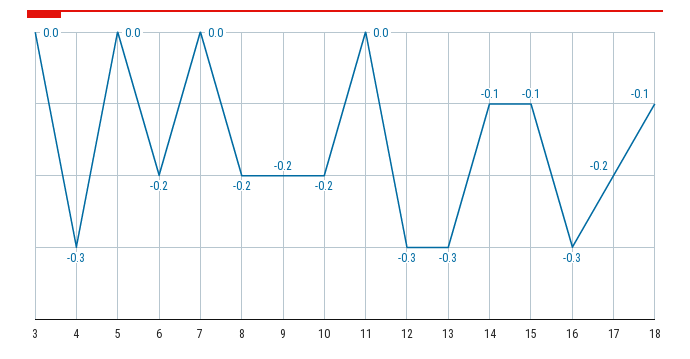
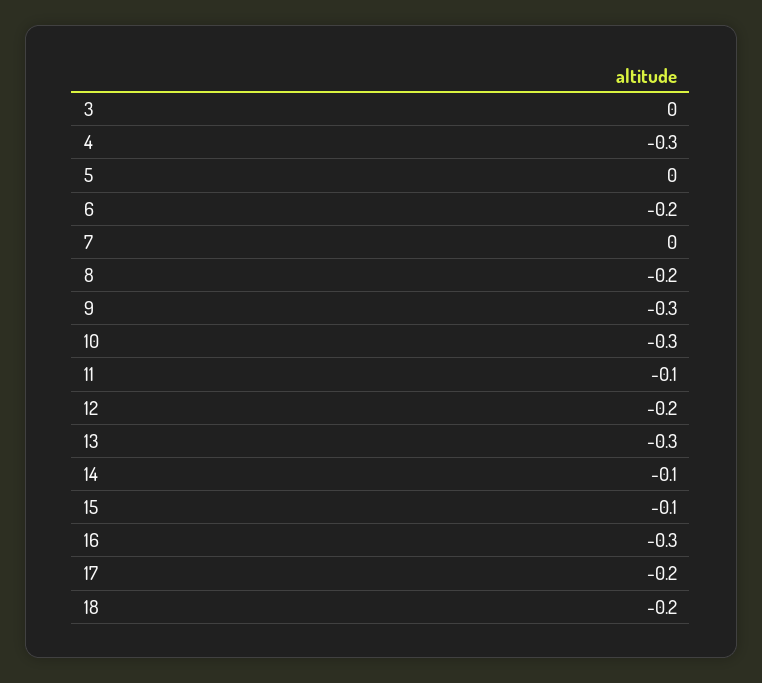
  {
    "3": 0,
    "4": -0.3,
    "5": 0,
    "6": -0.2,
    "7": 0,
    "8": -0.2,
-   "9": -0.2,
+   "9": -0.3,
-   "10": -0.2,
+   "10": -0.3,
-   "11": 0,
+   "11": -0.1,
-   "12": -0.3,
+   "12": -0.2,
    "13": -0.3,
    "14": -0.1,
    "15": -0.1,
    "16": -0.3,
    "17": -0.2,
-   "18": -0.1
+   "18": -0.2
  }

